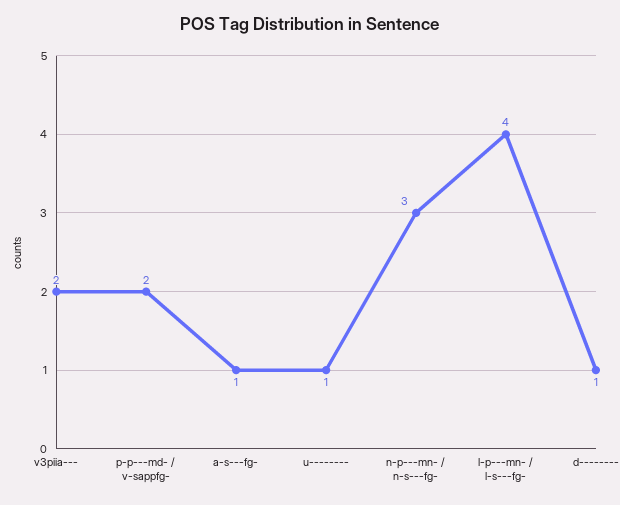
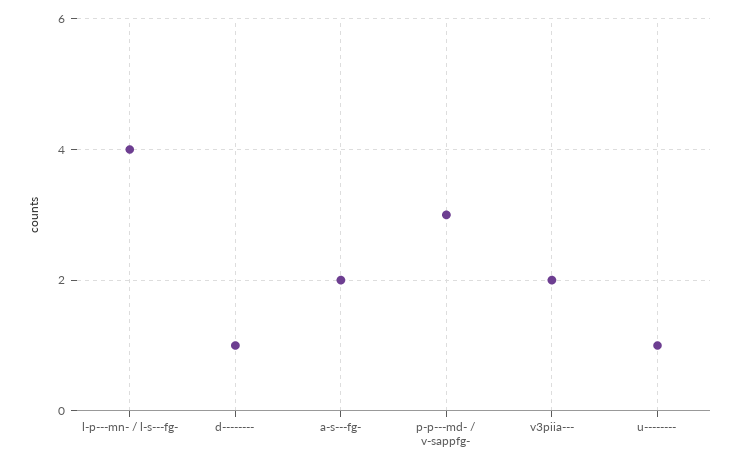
  {
    "v3piia---": 2,
-   "p-p---md- / v-sappfg-": 2,
+   "p-p---md- / v-sappfg-": 3,
-   "a-s---fg-": 1,
+   "a-s---fg-": 2,
    "u--------": 1,
-   "n-p---mn- / n-s---fg-": 3,
    "l-p---mn- / l-s---fg-": 4,
    "d--------": 1
  }

